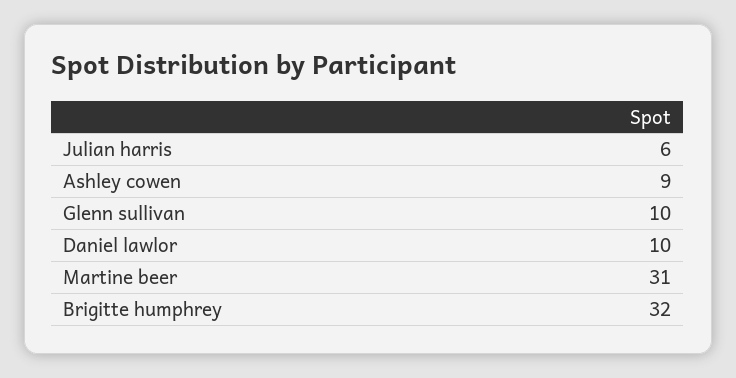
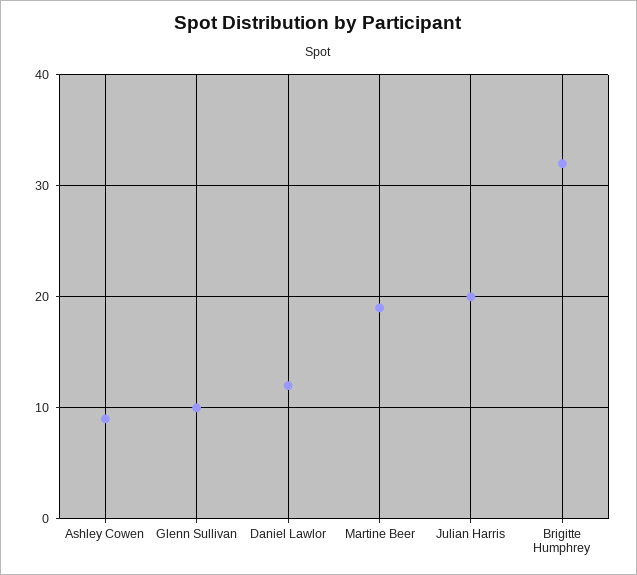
  {
-   "Julian harris": 6,
+   "Julian harris": 20,
    "Ashley cowen": 9,
    "Glenn sullivan": 10,
-   "Daniel lawlor": 10,
+   "Daniel lawlor": 12,
-   "Martine beer": 31,
+   "Martine beer": 19,
    "Brigitte humphrey": 32
  }

